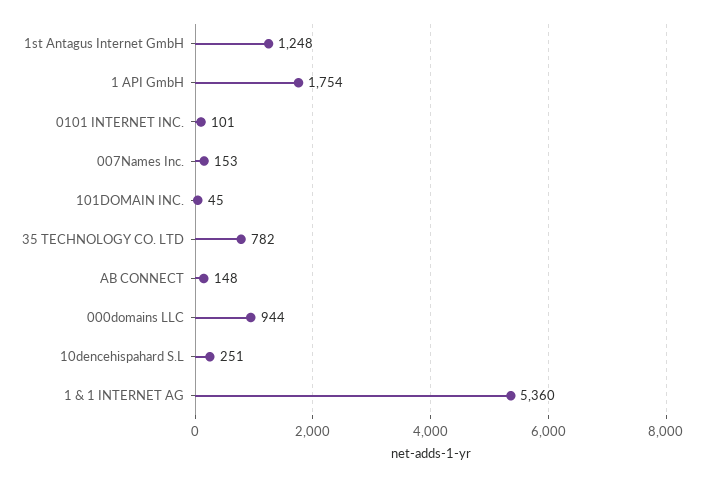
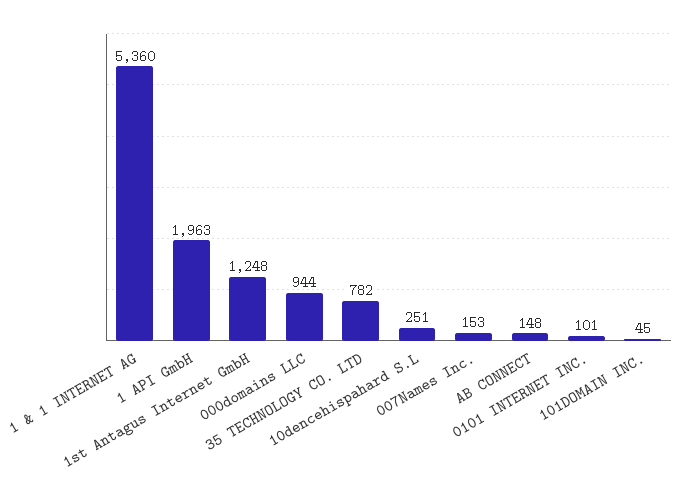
  {
    "1st Antagus Internet GmbH": 1248,
-   "1 API GmbH": 1754,
+   "1 API GmbH": 1963,
    "0101 INTERNET INC.": 101,
    "007Names Inc.": 153,
    "101DOMAIN INC.": 45,
    "35 TECHNOLOGY CO. LTD": 782,
    "AB CONNECT": 148,
    "000domains LLC": 944,
    "10dencehispahard S.L": 251,
    "1 & 1 INTERNET AG": 5360
  }

